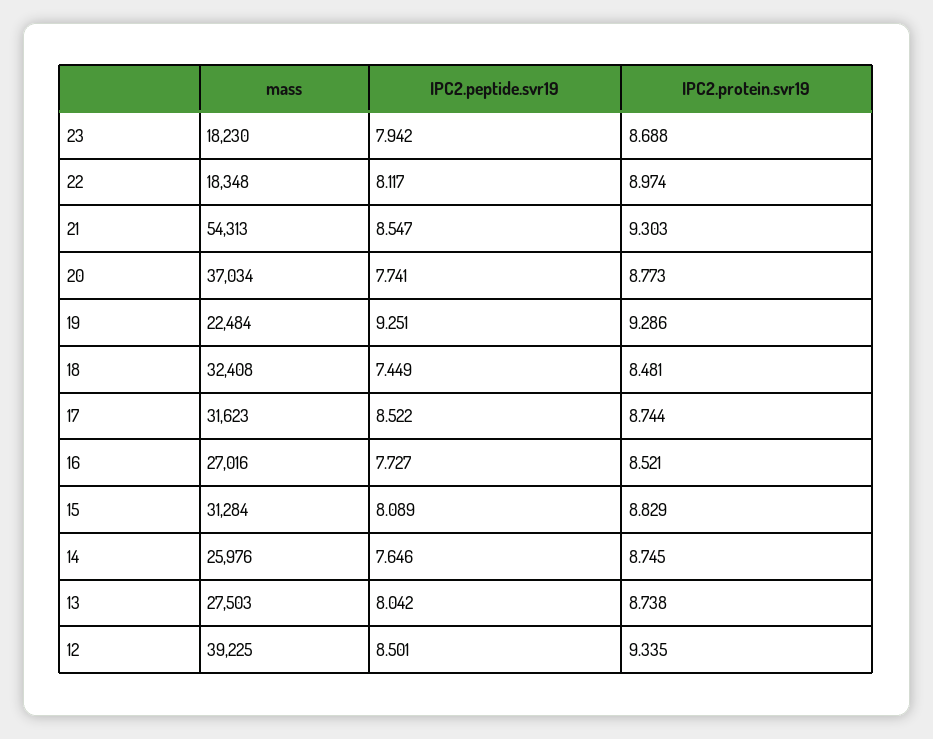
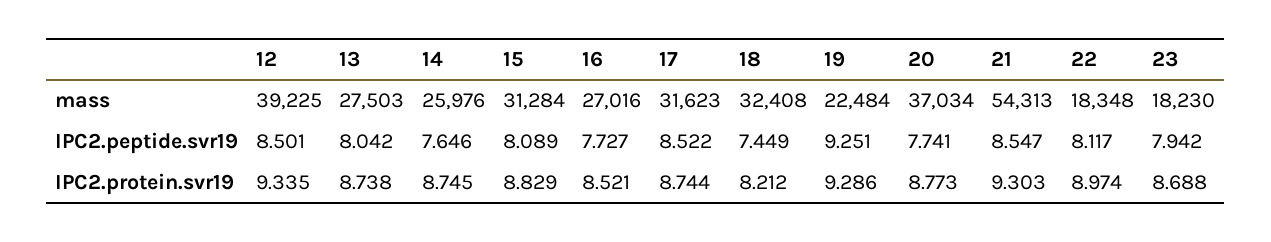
  {
    "mass": {
      "23": 18230,
      "22": 18348,
      "21": 54313,
      "20": 37034,
      "19": 22484,
      "18": 32408,
      "17": 31623,
      "16": 27016,
      "15": 31284,
      "14": 25976,
      "13": 27503,
      "12": 39225
    },
    "IPC2.peptide.svr19": {
      "23": 7.942,
      "22": 8.117,
      "21": 8.547,
      "20": 7.741,
      "19": 9.251,
      "18": 7.449,
      "17": 8.522,
      "16": 7.727,
      "15": 8.089,
      "14": 7.646,
      "13": 8.042,
      "12": 8.501
    },
    "IPC2.protein.svr19": {
      "23": 8.688,
      "22": 8.974,
      "21": 9.303,
      "20": 8.773,
      "19": 9.286,
-     "18": 8.481,
+     "18": 8.212,
      "17": 8.744,
      "16": 8.521,
      "15": 8.829,
      "14": 8.745,
      "13": 8.738,
      "12": 9.335
    }
  }

